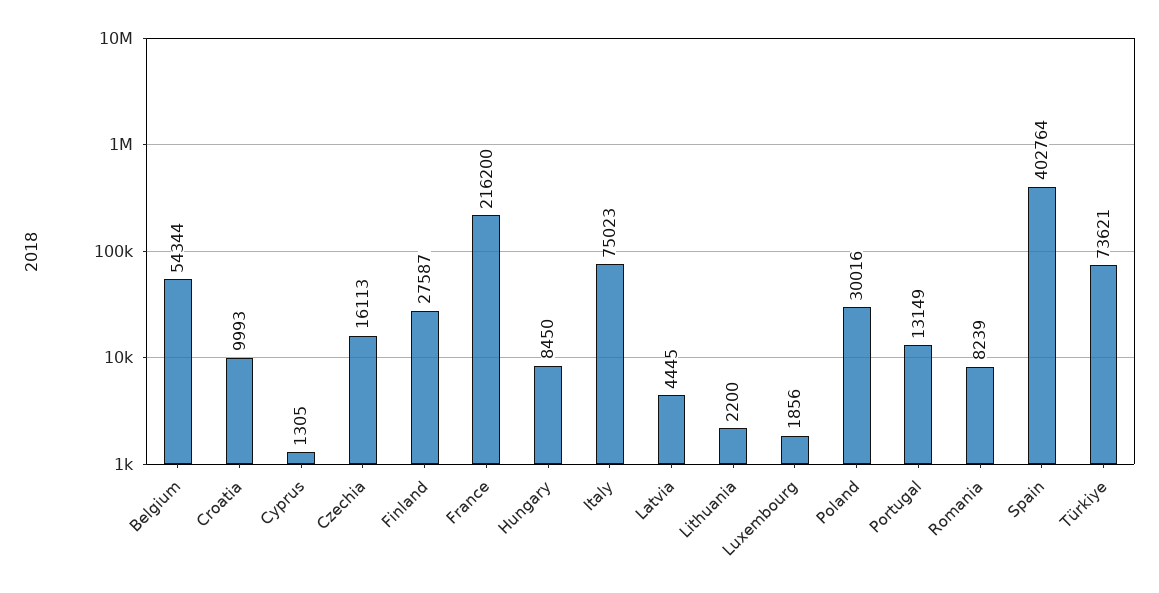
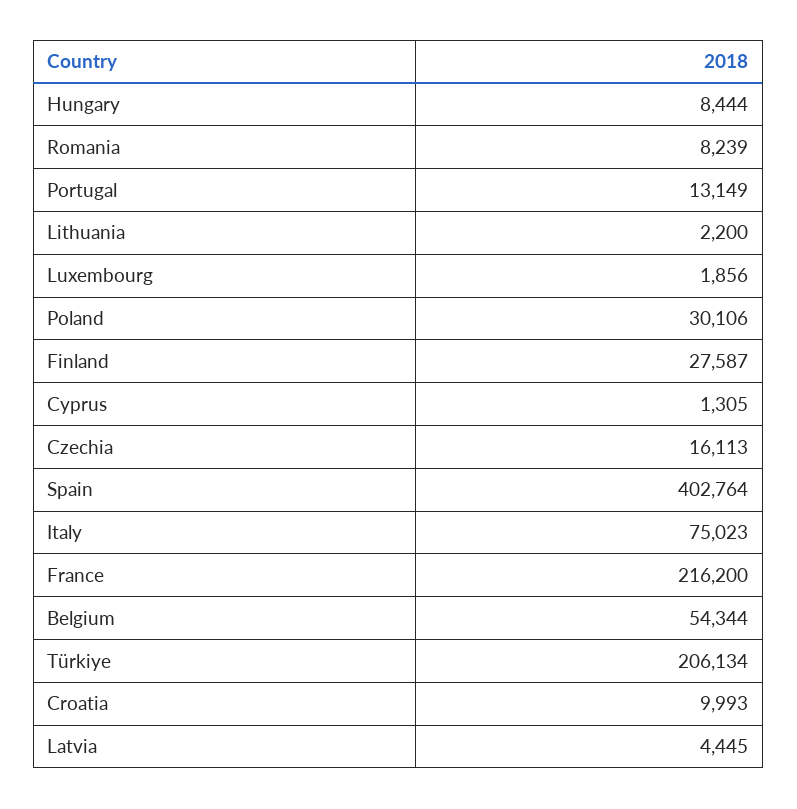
  {
    "Belgium": 54344,
    "Croatia": 9993,
    "Cyprus": 1305,
    "Czechia": 16113,
    "Finland": 27587,
    "France": 216200,
-   "Hungary": 8450,
+   "Hungary": 8444,
    "Italy": 75023,
    "Latvia": 4445,
    "Lithuania": 2200,
    "Luxembourg": 1856,
-   "Poland": 30016,
+   "Poland": 30106,
    "Portugal": 13149,
    "Romania": 8239,
    "Spain": 402764,
-   "Türkiye": 73621
+   "Türkiye": 206134
  }

